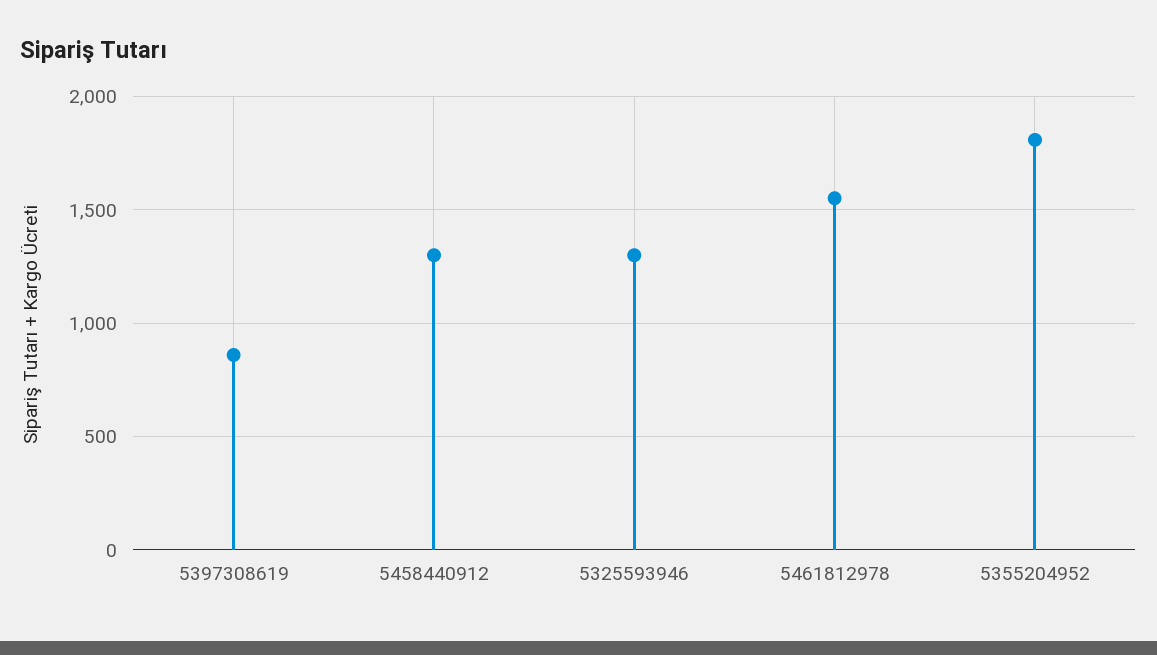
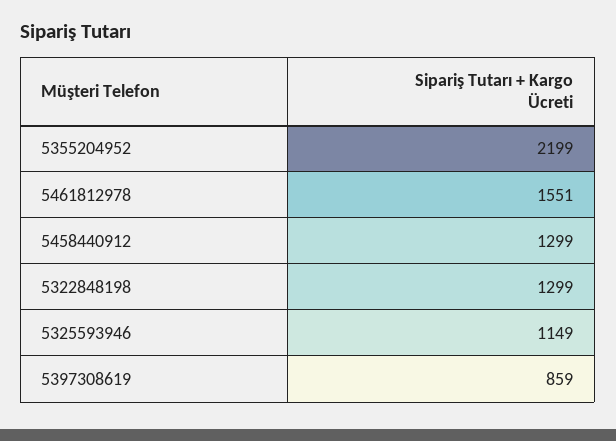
  {
    "5397308619": 859,
    "5458440912": 1299,
-   "5325593946": 1300,
+   "5325593946": 1149,
    "5461812978": 1551,
-   "5355204952": 1800
+   "5355204952": 2199,
+   "5322848198": 1299
  }

